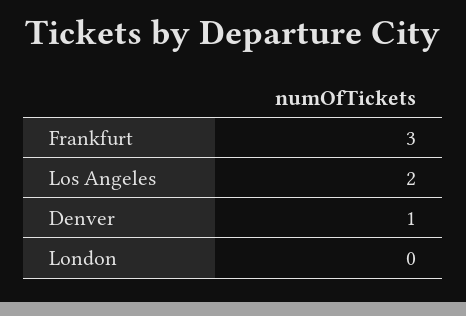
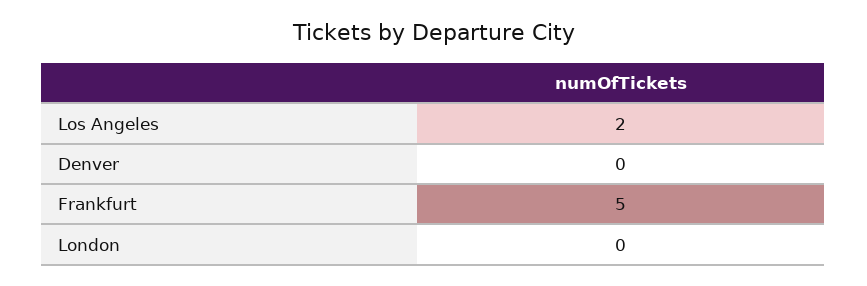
  {
-   "Frankfurt": 3,
+   "Frankfurt": 5,
    "Los Angeles": 2,
-   "Denver": 1,
+   "Denver": 0,
    "London": 0
  }

